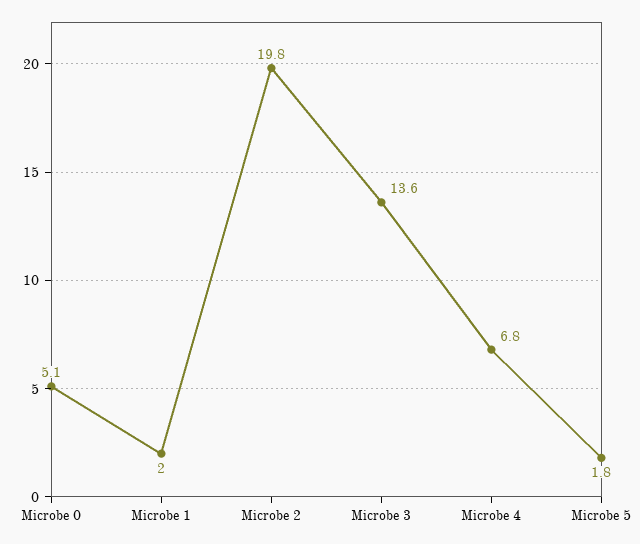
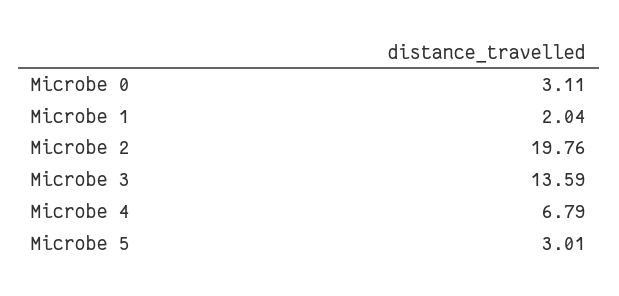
  {
-   "Microbe 0": 5.1,
+   "Microbe 0": 3.11,
    "Microbe 1": 2.04,
    "Microbe 2": 19.76,
    "Microbe 3": 13.59,
    "Microbe 4": 6.79,
-   "Microbe 5": 1.8
+   "Microbe 5": 3.01
  }

